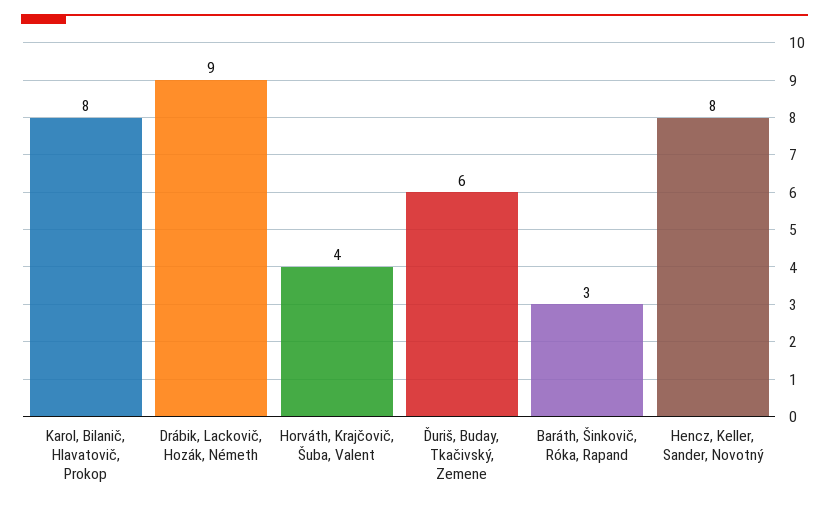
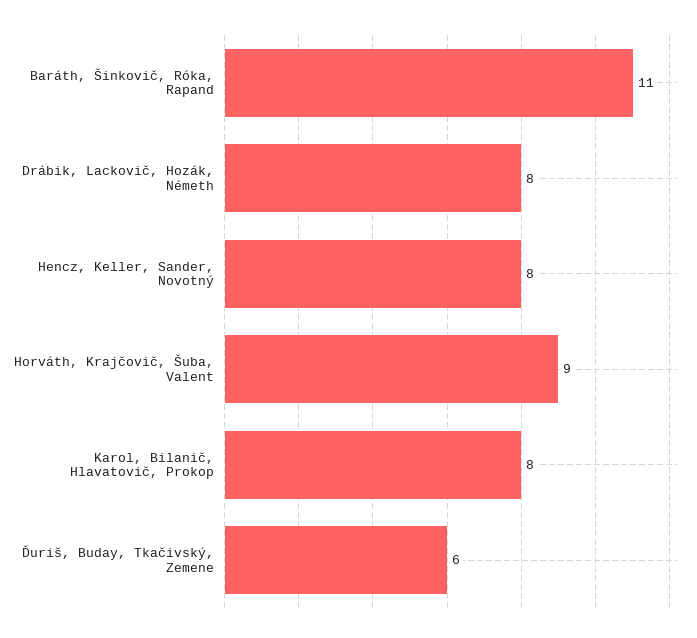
  {
    "Karol, Bilanič, Hlavatovič, Prokop": 8,
-   "Drábik, Lackovič, Hozák, Németh": 9,
+   "Drábik, Lackovič, Hozák, Németh": 8,
-   "Horváth, Krajčovič, Šuba, Valent": 4,
+   "Horváth, Krajčovič, Šuba, Valent": 9,
    "Ďuriš, Buday, Tkačivský, Zemene": 6,
-   "Baráth, Šinkovič, Róka, Rapand": 3,
+   "Baráth, Šinkovič, Róka, Rapand": 11,
    "Hencz, Keller, Sander, Novotný": 8
  }

